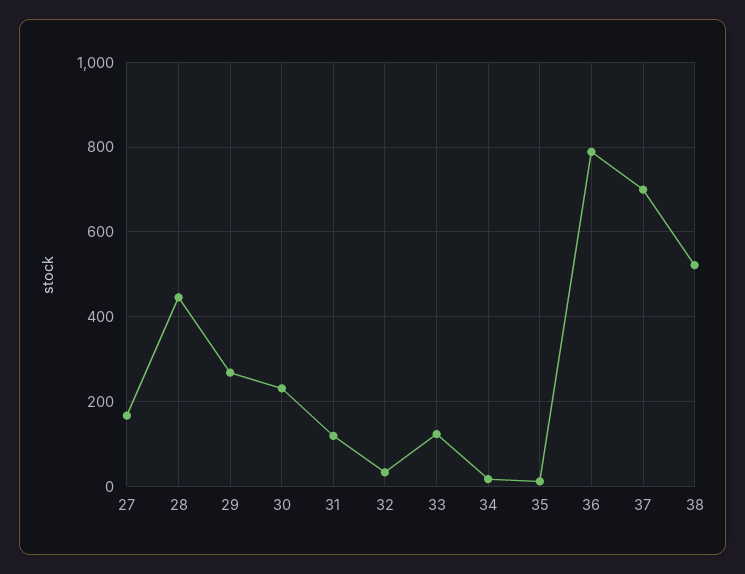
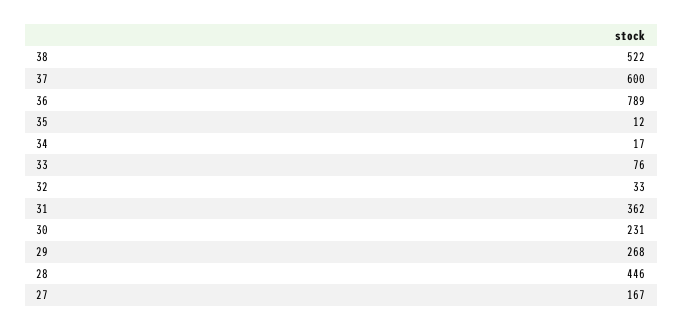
  {
    "27": 167,
    "28": 446,
    "29": 268,
    "30": 231,
-   "31": 120,
+   "31": 362,
    "32": 33,
-   "33": 120,
+   "33": 76,
    "34": 17,
    "35": 12,
    "36": 789,
-   "37": 700,
+   "37": 600,
    "38": 522
  }

